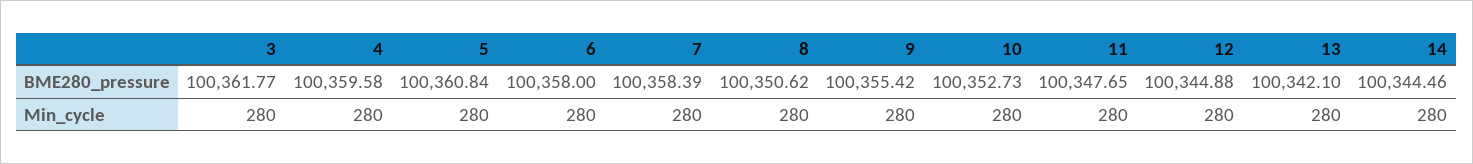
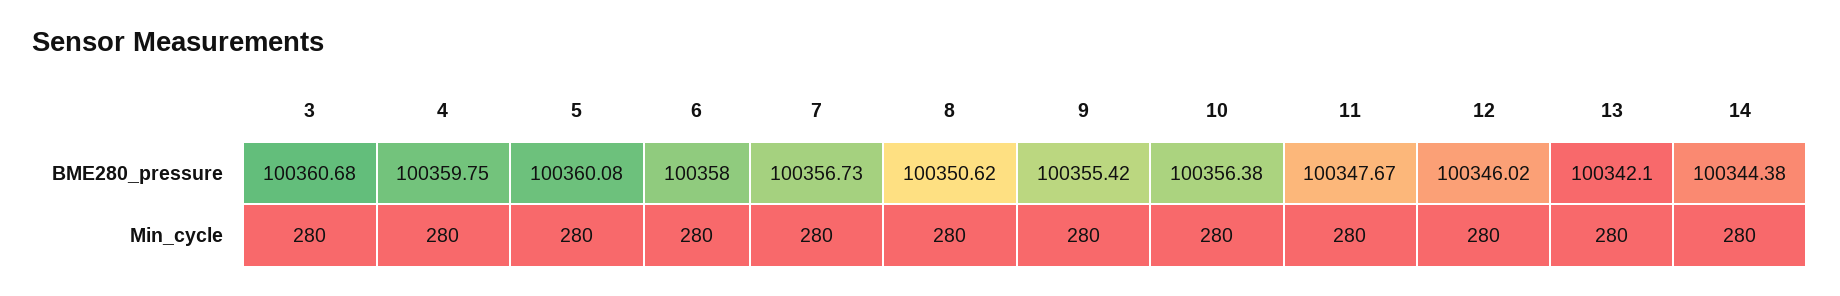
  {
    "3": {
-     "BME280_pressure": 100361.77,
+     "BME280_pressure": 100360.68,
      "Min_cycle": 280
    },
    "4": {
-     "BME280_pressure": 100359.58,
+     "BME280_pressure": 100359.75,
      "Min_cycle": 280
    },
    "5": {
-     "BME280_pressure": 100360.84,
+     "BME280_pressure": 100360.08,
      "Min_cycle": 280
    },
    "6": {
      "BME280_pressure": 100358,
      "Min_cycle": 280
    },
    "7": {
-     "BME280_pressure": 100358.39,
+     "BME280_pressure": 100356.73,
      "Min_cycle": 280
    },
    "8": {
      "BME280_pressure": 100350.62,
      "Min_cycle": 280
    },
    "9": {
      "BME280_pressure": 100355.42,
      "Min_cycle": 280
    },
    "10": {
-     "BME280_pressure": 100352.73,
+     "BME280_pressure": 100356.38,
      "Min_cycle": 280
    },
    "11": {
-     "BME280_pressure": 100347.65,
+     "BME280_pressure": 100347.67,
      "Min_cycle": 280
    },
    "12": {
-     "BME280_pressure": 100344.88,
+     "BME280_pressure": 100346.02,
      "Min_cycle": 280
    },
    "13": {
      "BME280_pressure": 100342.1,
      "Min_cycle": 280
    },
    "14": {
-     "BME280_pressure": 100344.46,
+     "BME280_pressure": 100344.38,
      "Min_cycle": 280
    }
  }

